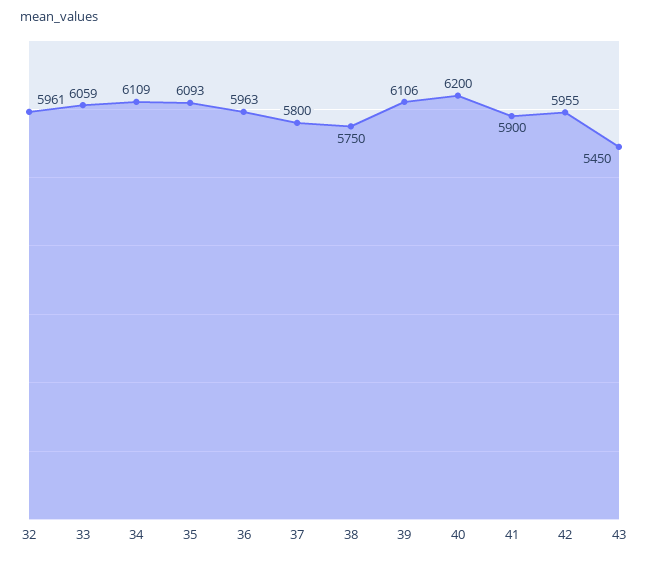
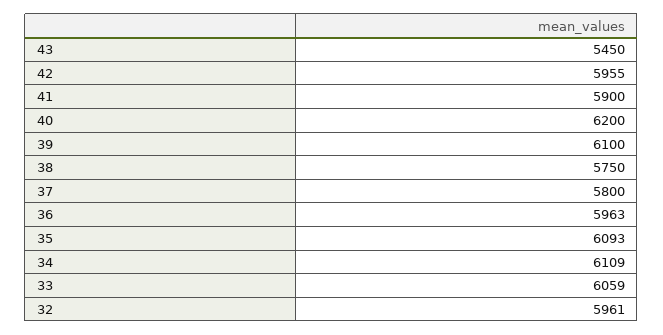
  {
    "32": 5961,
    "33": 6059,
    "34": 6109,
    "35": 6093,
    "36": 5963,
    "37": 5800,
    "38": 5750,
-   "39": 6106,
+   "39": 6100,
    "40": 6200,
    "41": 5900,
    "42": 5955,
    "43": 5450
  }

